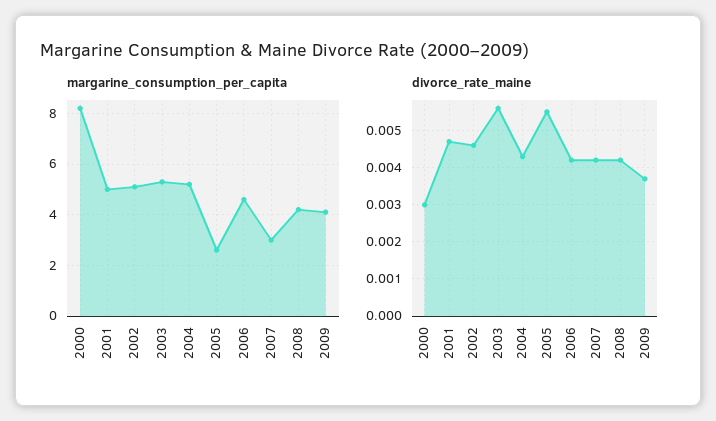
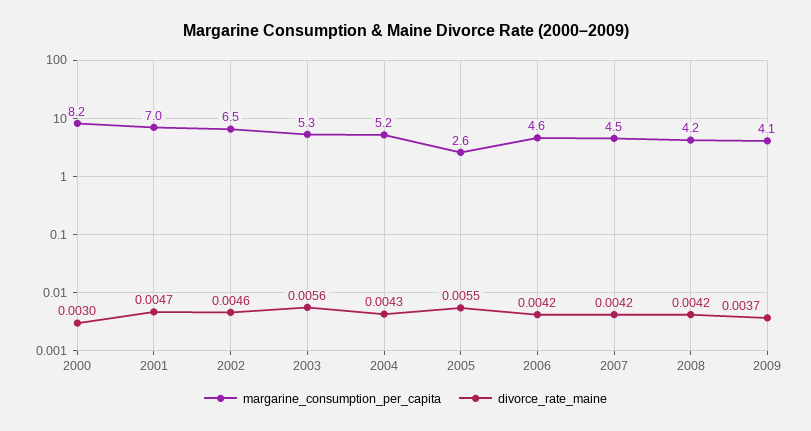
  {
    "margarine_consumption_per_capita": {
      "2000": 8.2,
-     "2001": 5,
+     "2001": 7,
-     "2002": 5,
+     "2002": 6.5,
      "2003": 5.3,
      "2004": 5.2,
      "2005": 2.6,
      "2006": 4.6,
-     "2007": 3,
+     "2007": 4.5,
      "2008": 4.2,
      "2009": 4.1
    },
    "divorce_rate_maine": {
      "2000": 0.003,
      "2001": 0.0047,
      "2002": 0.0046,
      "2003": 0.0056,
      "2004": 0.0043,
      "2005": 0.0055,
      "2006": 0.0042,
      "2007": 0.0042,
      "2008": 0.0042,
      "2009": 0.0037
    }
  }

